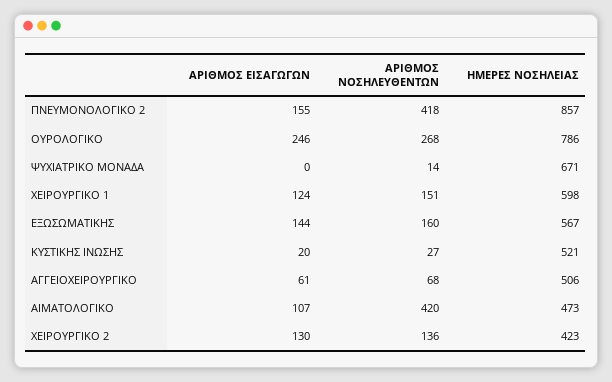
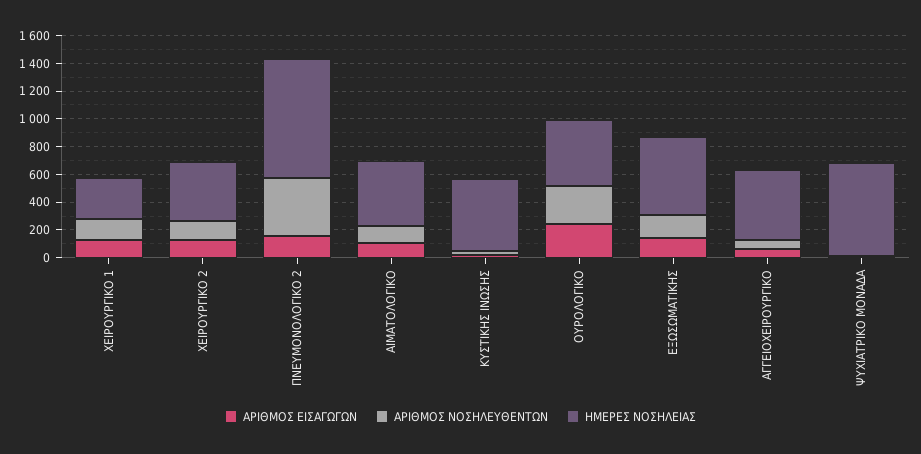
  {
    "ΑΡΙΘΜΟΣ ΕΙΣΑΓΩΓΩΝ": {
      "ΠΝΕΥΜΟΝΟΛΟΓΙΚΟ 2": 155,
      "ΟΥΡΟΛΟΓΙΚΟ": 246,
      "ΨΥΧΙΑΤΡΙΚΟ ΜΟΝΑΔΑ": 0,
      "ΧΕΙΡΟΥΡΓΙΚΟ 1": 124,
      "ΕΞΩΣΩΜΑΤΙΚΗΣ": 144,
      "ΚΥΣΤΙΚΗΣ ΙΝΩΣΗΣ": 20,
      "ΑΓΓΕΙΟΧΕΙΡΟΥΡΓΙΚΟ": 61,
      "ΑΙΜΑΤΟΛΟΓΙΚΟ": 107,
      "ΧΕΙΡΟΥΡΓΙΚΟ 2": 130
    },
    "ΑΡΙΘΜΟΣ ΝΟΣΗΛΕΥΘΕΝΤΩΝ": {
      "ΠΝΕΥΜΟΝΟΛΟΓΙΚΟ 2": 418,
      "ΟΥΡΟΛΟΓΙΚΟ": 268,
      "ΨΥΧΙΑΤΡΙΚΟ ΜΟΝΑΔΑ": 14,
      "ΧΕΙΡΟΥΡΓΙΚΟ 1": 151,
      "ΕΞΩΣΩΜΑΤΙΚΗΣ": 160,
      "ΚΥΣΤΙΚΗΣ ΙΝΩΣΗΣ": 27,
      "ΑΓΓΕΙΟΧΕΙΡΟΥΡΓΙΚΟ": 68,
-     "ΑΙΜΑΤΟΛΟΓΙΚΟ": 420,
+     "ΑΙΜΑΤΟΛΟΓΙΚΟ": 100,
      "ΧΕΙΡΟΥΡΓΙΚΟ 2": 136
    },
    "ΗΜΕΡΕΣ ΝΟΣΗΛΕΙΑΣ": {
      "ΠΝΕΥΜΟΝΟΛΟΓΙΚΟ 2": 857,
-     "ΟΥΡΟΛΟΓΙΚΟ": 786,
+     "ΟΥΡΟΛΟΓΙΚΟ": 500,
      "ΨΥΧΙΑΤΡΙΚΟ ΜΟΝΑΔΑ": 671,
-     "ΧΕΙΡΟΥΡΓΙΚΟ 1": 598,
+     "ΧΕΙΡΟΥΡΓΙΚΟ 1": 300,
      "ΕΞΩΣΩΜΑΤΙΚΗΣ": 567,
      "ΚΥΣΤΙΚΗΣ ΙΝΩΣΗΣ": 521,
      "ΑΓΓΕΙΟΧΕΙΡΟΥΡΓΙΚΟ": 506,
      "ΑΙΜΑΤΟΛΟΓΙΚΟ": 473,
      "ΧΕΙΡΟΥΡΓΙΚΟ 2": 423
    }
  }

